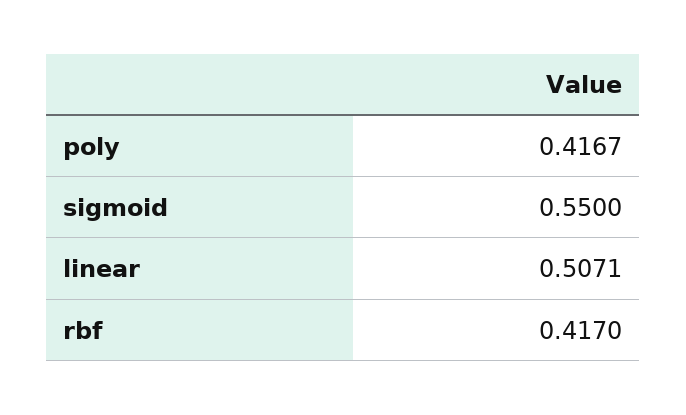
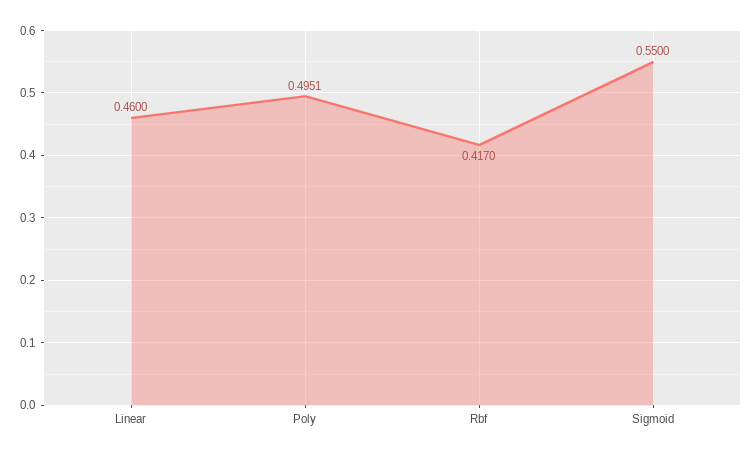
  {
-   "poly": 0.4167,
+   "poly": 0.4951,
    "sigmoid": 0.55,
-   "linear": 0.5071,
+   "linear": 0.46,
    "rbf": 0.417
  }

